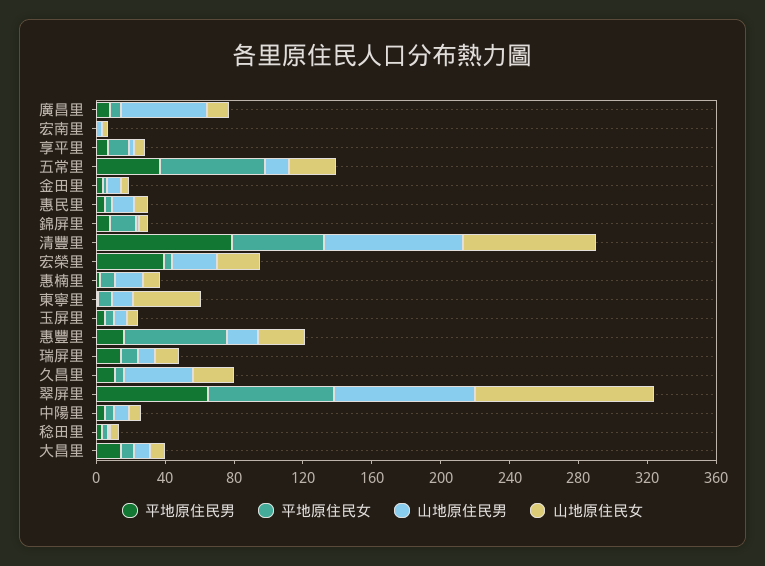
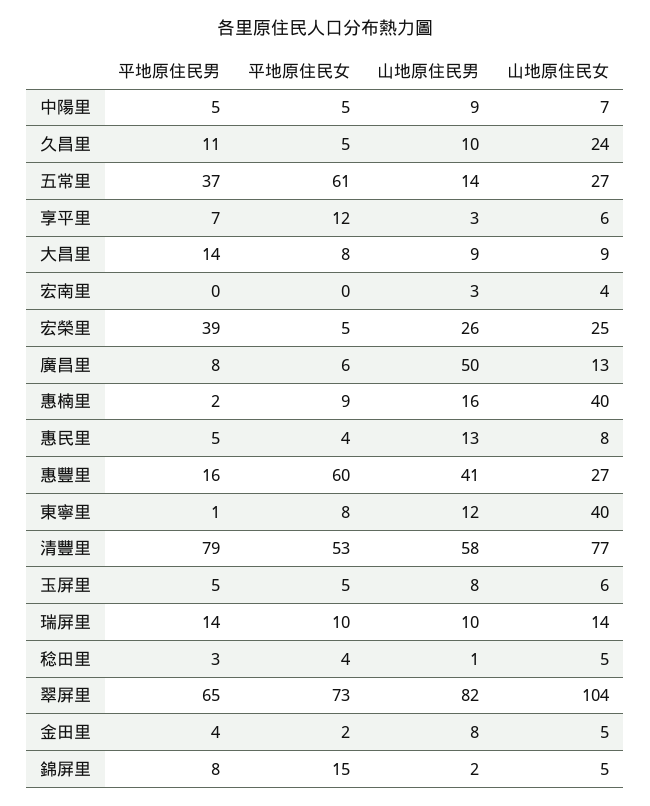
  {
    "平地原住民男": {
      "廣昌里": 8,
      "宏南里": 0,
      "享平里": 7,
      "五常里": 37,
      "金田里": 4,
      "惠民里": 5,
      "錦屏里": 8,
      "清豐里": 79,
      "宏榮里": 39,
      "惠楠里": 2,
      "東寧里": 1,
      "玉屏里": 5,
      "惠豐里": 16,
      "瑞屏里": 14,
      "久昌里": 11,
      "翠屏里": 65,
      "中陽里": 5,
      "稔田里": 3,
      "大昌里": 14
    },
    "平地原住民女": {
      "廣昌里": 6,
      "宏南里": 0,
      "享平里": 12,
      "五常里": 61,
      "金田里": 2,
      "惠民里": 4,
      "錦屏里": 15,
      "清豐里": 53,
      "宏榮里": 5,
      "惠楠里": 9,
      "東寧里": 8,
      "玉屏里": 5,
      "惠豐里": 60,
      "瑞屏里": 10,
      "久昌里": 5,
      "翠屏里": 73,
      "中陽里": 5,
      "稔田里": 4,
      "大昌里": 8
    },
    "山地原住民男": {
      "廣昌里": 50,
      "宏南里": 3,
      "享平里": 3,
      "五常里": 14,
      "金田里": 8,
      "惠民里": 13,
      "錦屏里": 2,
-     "清豐里": 80,
+     "清豐里": 58,
      "宏榮里": 26,
      "惠楠里": 16,
      "東寧里": 12,
      "玉屏里": 8,
-     "惠豐里": 20,
+     "惠豐里": 41,
      "瑞屏里": 10,
-     "久昌里": 40,
+     "久昌里": 10,
      "翠屏里": 82,
      "中陽里": 9,
      "稔田里": 1,
      "大昌里": 9
    },
    "山地原住民女": {
      "廣昌里": 13,
      "宏南里": 4,
      "享平里": 6,
      "五常里": 27,
      "金田里": 5,
      "惠民里": 8,
      "錦屏里": 5,
      "清豐里": 77,
      "宏榮里": 25,
-     "惠楠里": 10,
+     "惠楠里": 40,
      "東寧里": 40,
      "玉屏里": 6,
      "惠豐里": 27,
      "瑞屏里": 14,
      "久昌里": 24,
      "翠屏里": 104,
      "中陽里": 7,
      "稔田里": 5,
      "大昌里": 9
    }
  }

